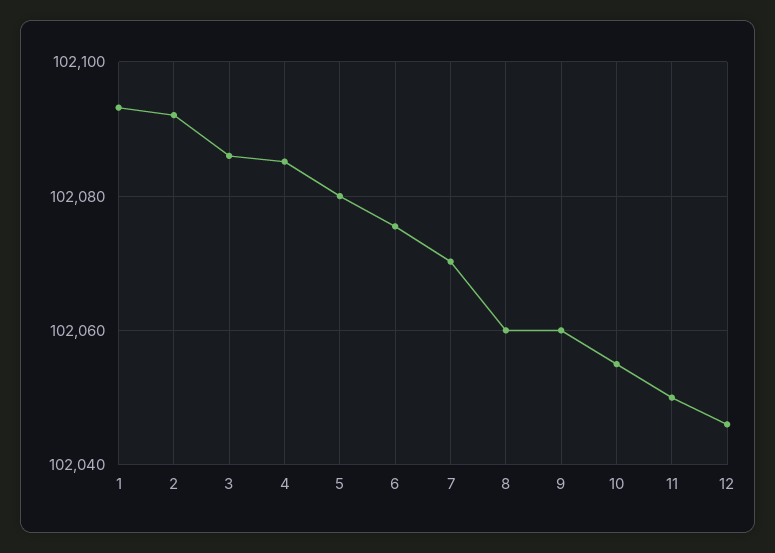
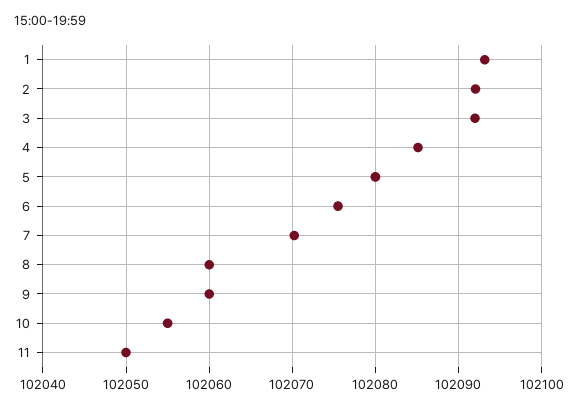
  {
    "1": 102093,
    "2": 102092,
-   "3": 102086,
+   "3": 102092,
    "4": 102085,
    "5": 102080,
    "6": 102076,
    "7": 102070,
    "8": 102060,
    "9": 102060,
    "10": 102055,
-   "11": 102050,
+   "11": 102050
-   "12": 102046
  }

